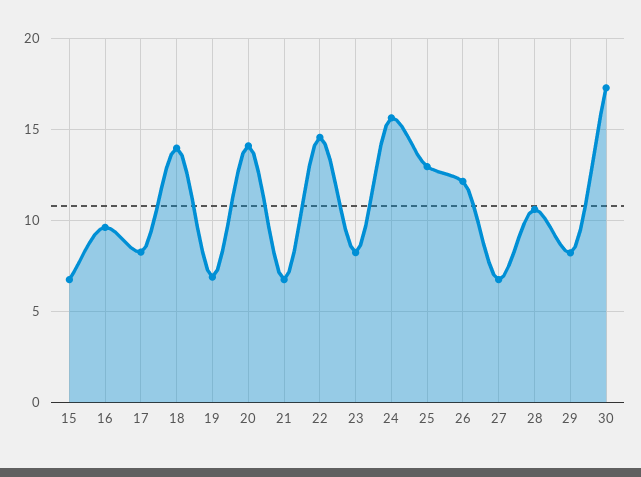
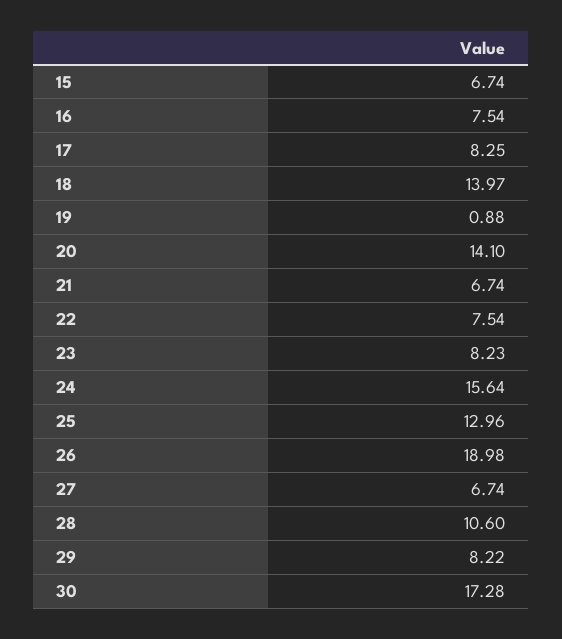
  {
    "15": 6.74,
-   "16": 9.5,
+   "16": 7.54,
    "17": 8.25,
    "18": 13.97,
-   "19": 7,
+   "19": 0.88,
    "20": 14.1,
    "21": 6.74,
-   "22": 14.5,
+   "22": 7.54,
    "23": 8.23,
    "24": 15.64,
    "25": 12.96,
-   "26": 12,
+   "26": 18.98,
    "27": 6.74,
    "28": 10.6,
    "29": 8.22,
    "30": 17.28
  }

